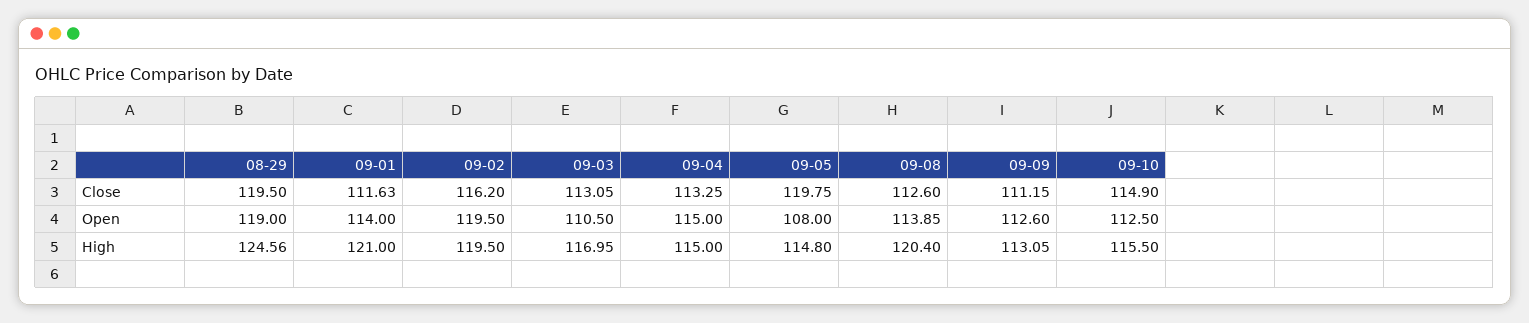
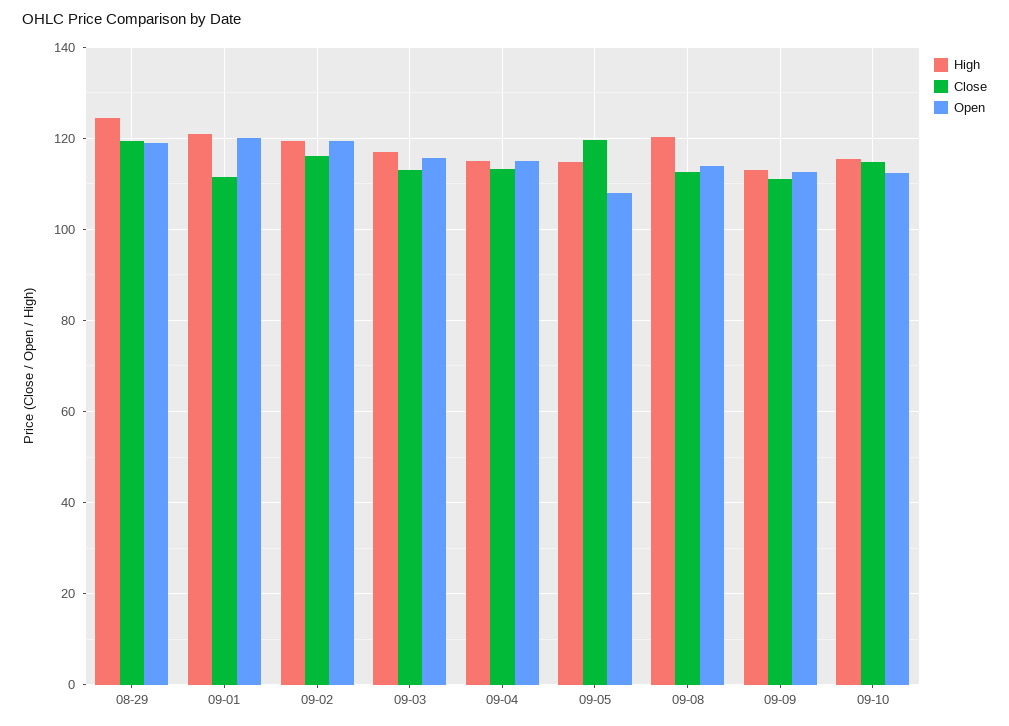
  {
    "Close": {
      "08-29": 119.5,
      "09-01": 111.63,
      "09-02": 116.2,
      "09-03": 113.05,
      "09-04": 113.25,
      "09-05": 119.75,
      "09-08": 112.6,
      "09-09": 111.15,
      "09-10": 114.9
    },
    "Open": {
      "08-29": 119,
-     "09-01": 114,
+     "09-01": 120,
      "09-02": 119.5,
-     "09-03": 110.5,
+     "09-03": 116,
      "09-04": 115,
      "09-05": 108,
      "09-08": 113.85,
      "09-09": 112.6,
      "09-10": 112.5
    },
    "High": {
      "08-29": 124.56,
      "09-01": 121,
      "09-02": 119.5,
      "09-03": 116.95,
      "09-04": 115,
      "09-05": 114.8,
      "09-08": 120.4,
      "09-09": 113.05,
      "09-10": 115.5
    }
  }

